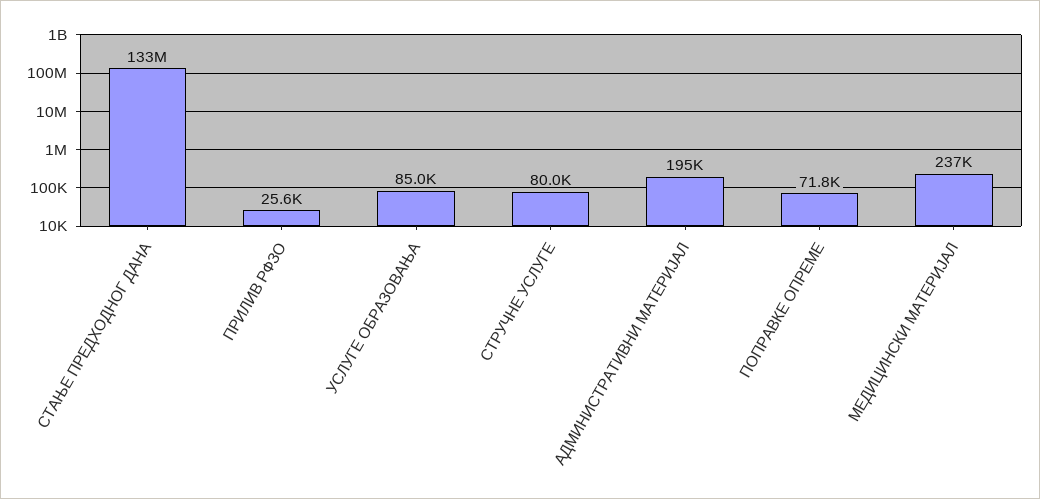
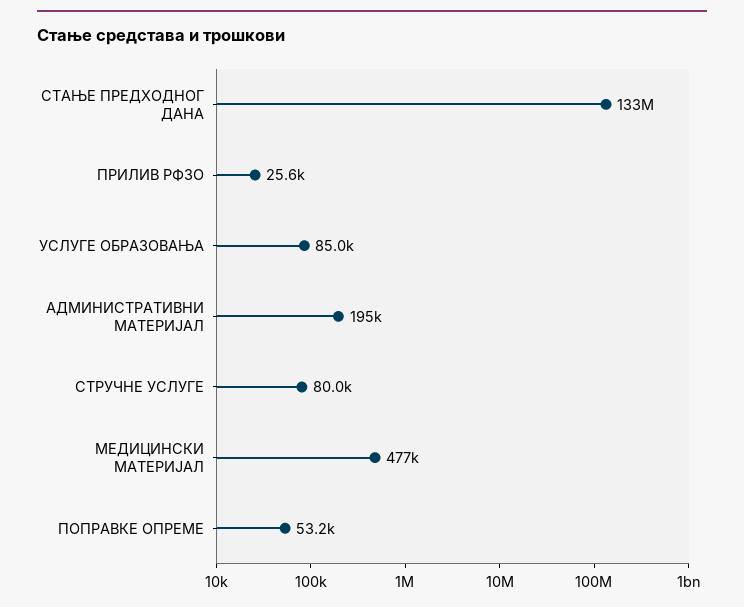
  {
    "СТАЊЕ ПРЕДХОДНОГ ДАНА": 133000000,
    "ПРИЛИВ РФЗО": 25600,
    "УСЛУГЕ ОБРАЗОВАЊА": 85000,
    "СТРУЧНЕ УСЛУГЕ": 80000,
    "АДМИНИСТРАТИВНИ МАТЕРИЈАЛ": 195000,
-   "ПОПРАВКЕ ОПРЕМЕ": 71800,
+   "ПОПРАВКЕ ОПРЕМЕ": 53200,
-   "МЕДИЦИНСКИ МАТЕРИЈАЛ": 237000
+   "МЕДИЦИНСКИ МАТЕРИЈАЛ": 477000
  }

